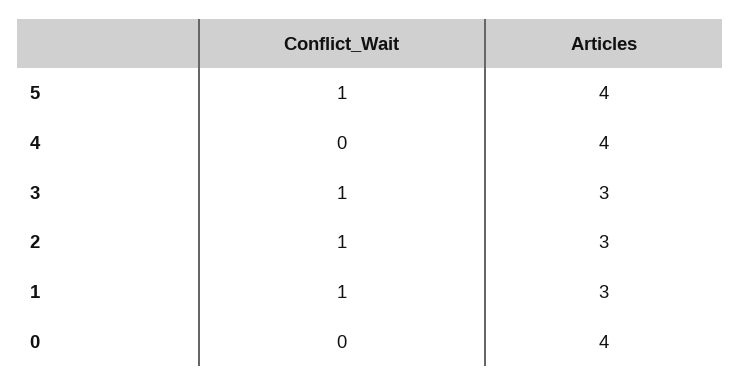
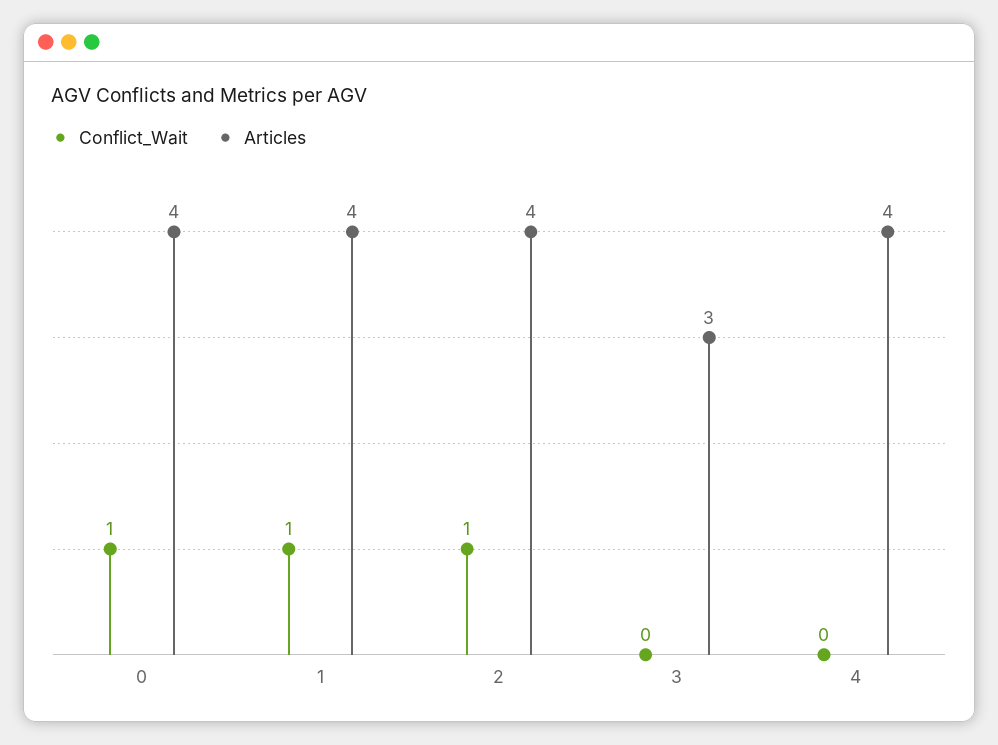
  {
    "Conflict_Wait": {
-     "5": 1,
      "4": 0,
-     "3": 1,
+     "3": 0,
      "2": 1,
      "1": 1,
-     "0": 0
+     "0": 1
    },
    "Articles": {
-     "5": 4,
      "4": 4,
      "3": 3,
-     "2": 3,
+     "2": 4,
-     "1": 3,
+     "1": 4,
      "0": 4
    }
  }

